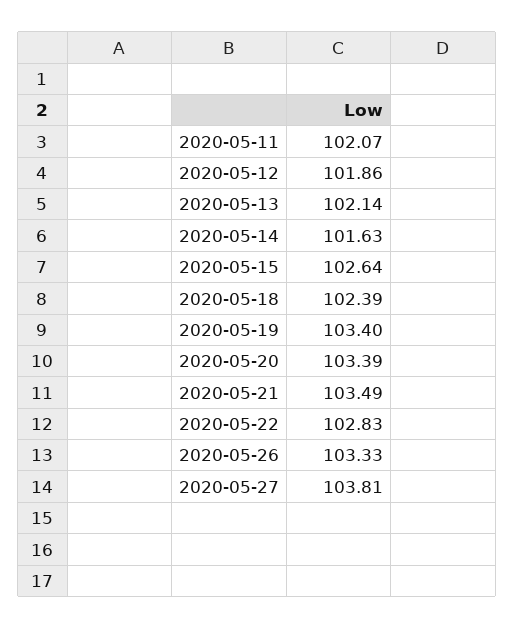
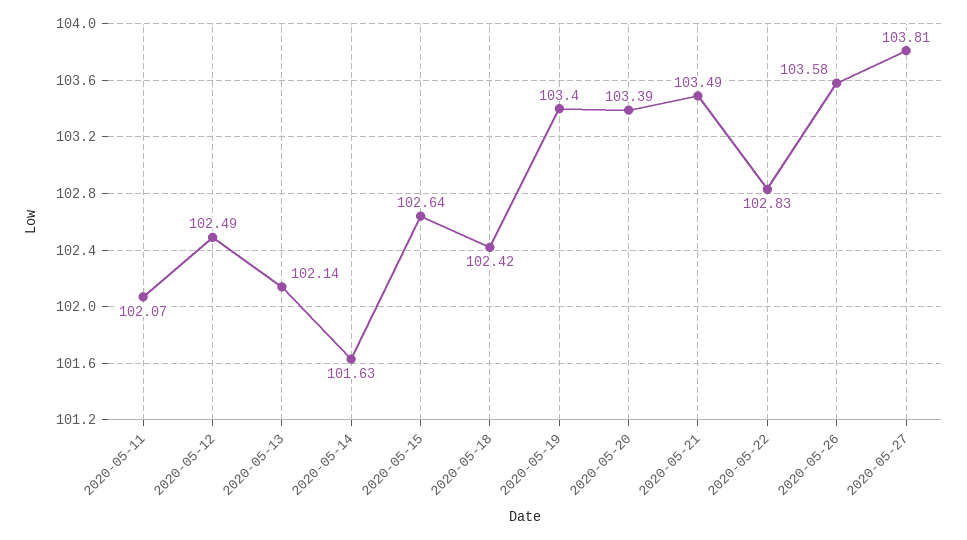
  {
    "2020-05-11": 102.07,
-   "2020-05-12": 101.86,
+   "2020-05-12": 102.49,
    "2020-05-13": 102.14,
    "2020-05-14": 101.63,
    "2020-05-15": 102.64,
-   "2020-05-18": 102.39,
+   "2020-05-18": 102.42,
    "2020-05-19": 103.4,
    "2020-05-20": 103.39,
    "2020-05-21": 103.49,
    "2020-05-22": 102.83,
-   "2020-05-26": 103.33,
+   "2020-05-26": 103.58,
    "2020-05-27": 103.81
  }

